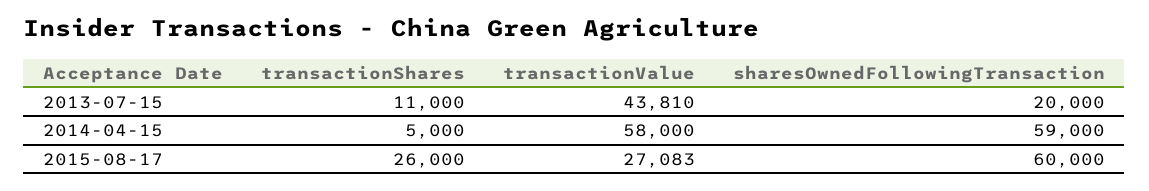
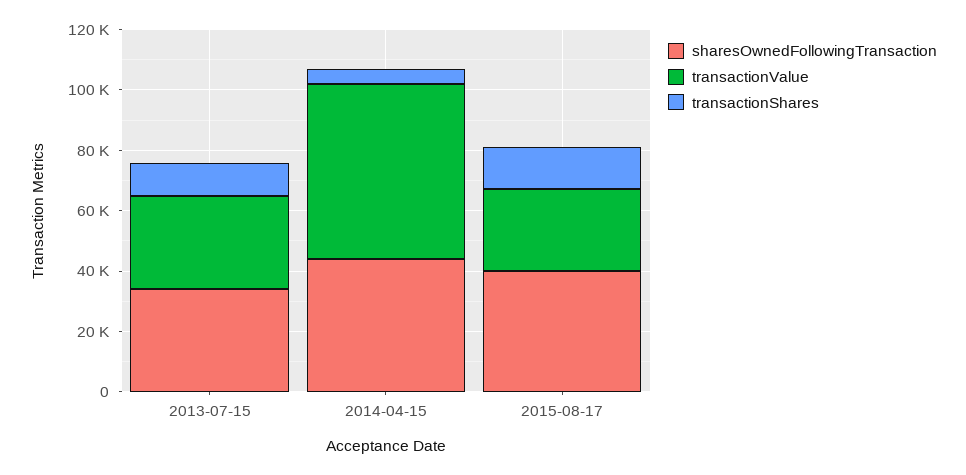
  {
    "transactionShares": {
      "2013-07-15": 11000,
      "2014-04-15": 5000,
-     "2015-08-17": 26000
+     "2015-08-17": 15000
    },
    "transactionValue": {
-     "2013-07-15": 43810,
+     "2013-07-15": 30000,
      "2014-04-15": 58000,
      "2015-08-17": 27083
    },
    "sharesOwnedFollowingTransaction": {
-     "2013-07-15": 20000,
+     "2013-07-15": 35000,
-     "2014-04-15": 59000,
+     "2014-04-15": 45000,
-     "2015-08-17": 60000
+     "2015-08-17": 40000
    }
  }

